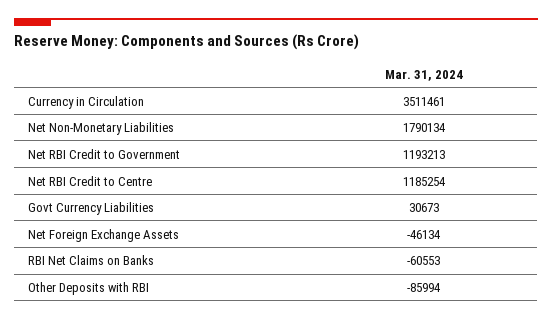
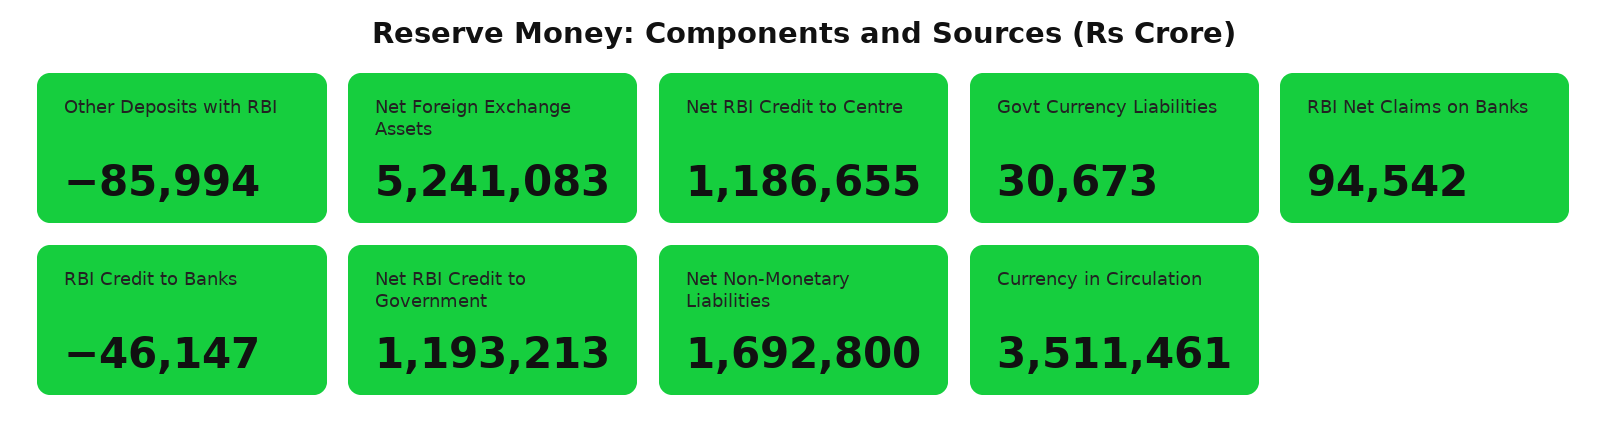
  {
    "Currency in Circulation": 3511461,
-   "Net Non-Monetary Liabilities": 1790134,
+   "Net Non-Monetary Liabilities": 1692800,
    "Net RBI Credit to Government": 1193213,
-   "Net RBI Credit to Centre": 1185254,
+   "Net RBI Credit to Centre": 1186655,
    "Govt Currency Liabilities": 30673,
-   "Net Foreign Exchange Assets": -46134,
+   "Net Foreign Exchange Assets": 5241083,
-   "RBI Net Claims on Banks": -60553,
+   "RBI Net Claims on Banks": 94542,
-   "Other Deposits with RBI": -85994
+   "Other Deposits with RBI": -85994,
+   "RBI Credit to Banks": -46147
  }

